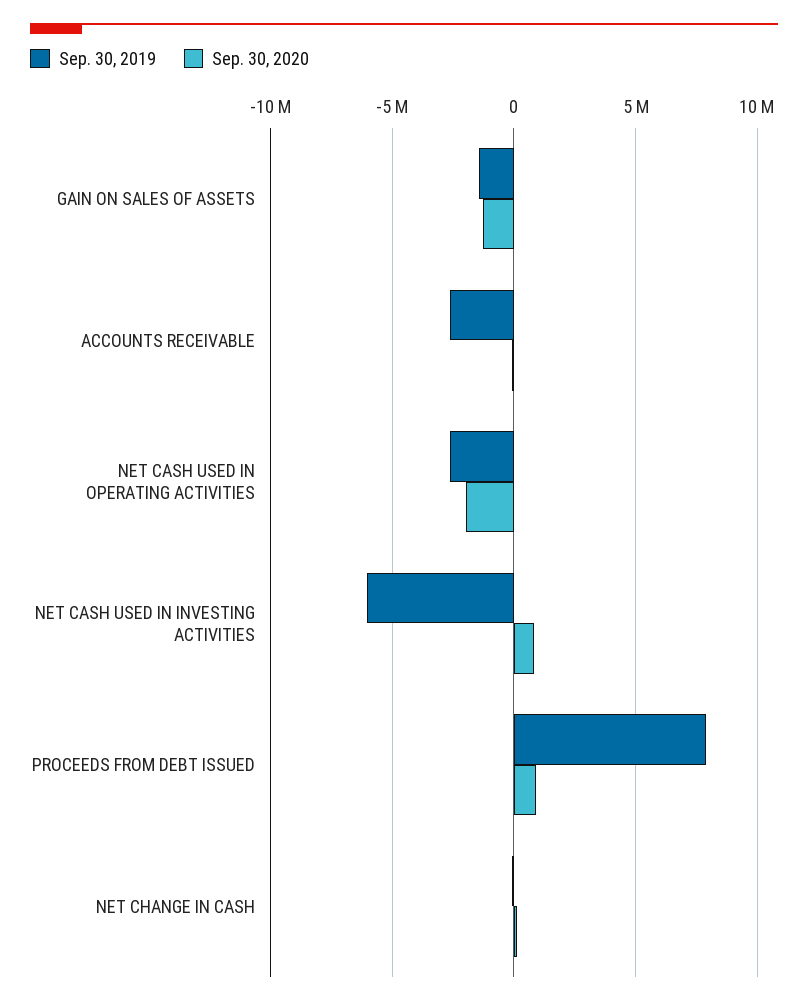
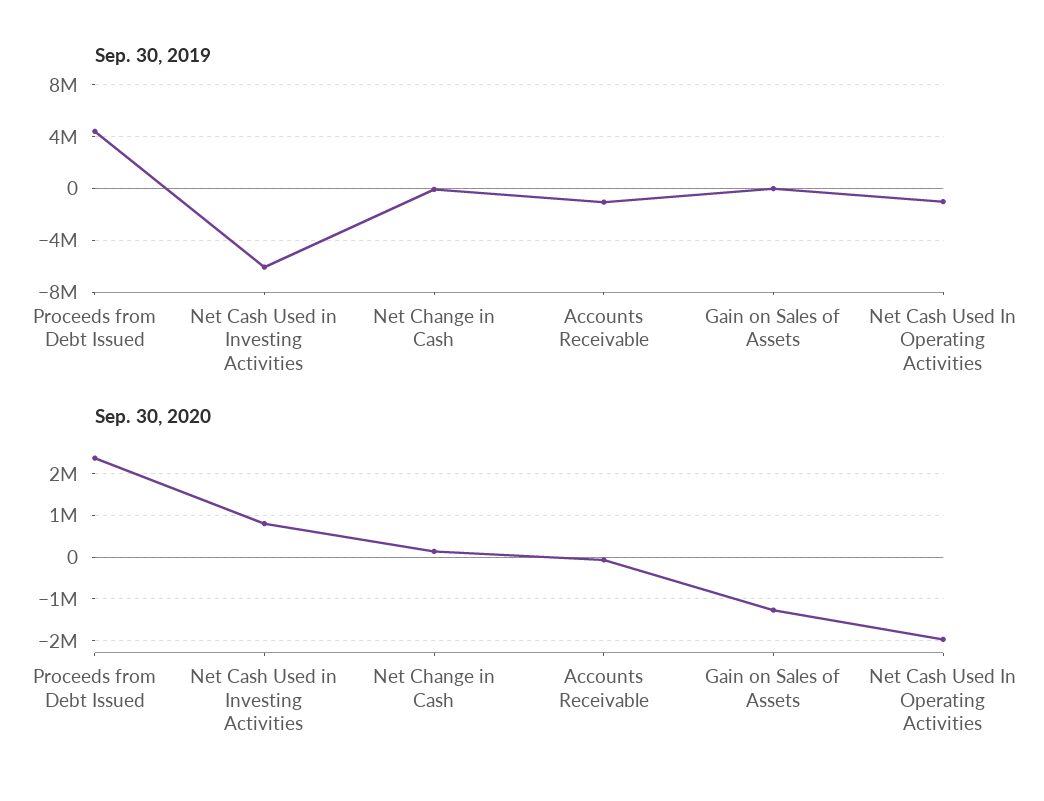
  {
    "Sep. 30, 2019": {
-     "GAIN ON SALES OF ASSETS": -1500000,
+     "GAIN ON SALES OF ASSETS": 0,
-     "ACCOUNTS RECEIVABLE": -2500000,
+     "ACCOUNTS RECEIVABLE": -1000000,
-     "NET CASH USED IN OPERATING ACTIVITIES": -2500000,
+     "NET CASH USED IN OPERATING ACTIVITIES": -1000000,
      "NET CASH USED IN INVESTING ACTIVITIES": -6000000,
-     "PROCEEDS FROM DEBT ISSUED": 8000000,
+     "PROCEEDS FROM DEBT ISSUED": 4500000,
      "NET CHANGE IN CASH": 0
    },
    "Sep. 30, 2020": {
      "GAIN ON SALES OF ASSETS": -1200000,
      "ACCOUNTS RECEIVABLE": 0,
      "NET CASH USED IN OPERATING ACTIVITIES": -2000000,
      "NET CASH USED IN INVESTING ACTIVITIES": 800000,
-     "PROCEEDS FROM DEBT ISSUED": 1000000,
+     "PROCEEDS FROM DEBT ISSUED": 2400000,
      "NET CHANGE IN CASH": 200000
    }
  }

